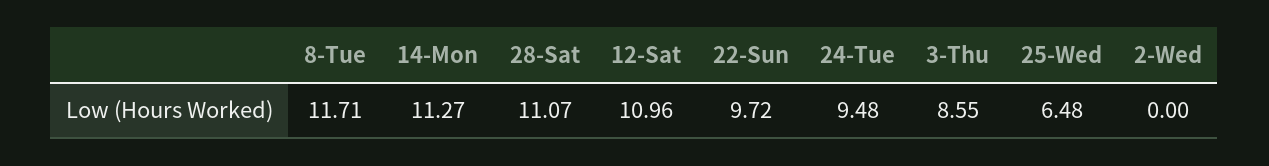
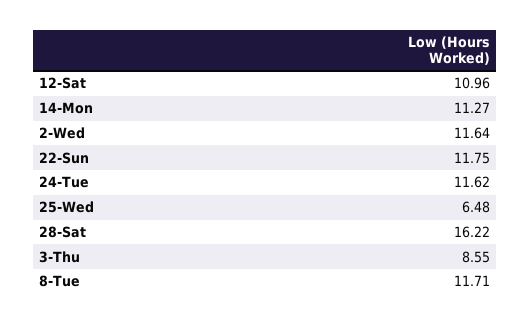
  {
    "8-Tue": 11.71,
    "14-Mon": 11.27,
-   "28-Sat": 11.07,
+   "28-Sat": 16.22,
    "12-Sat": 10.96,
-   "22-Sun": 9.72,
+   "22-Sun": 11.75,
-   "24-Tue": 9.48,
+   "24-Tue": 11.62,
    "3-Thu": 8.55,
    "25-Wed": 6.48,
-   "2-Wed": 0
+   "2-Wed": 11.64
  }

